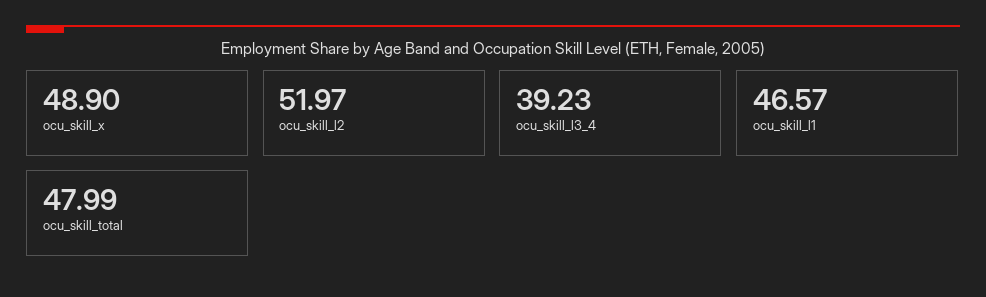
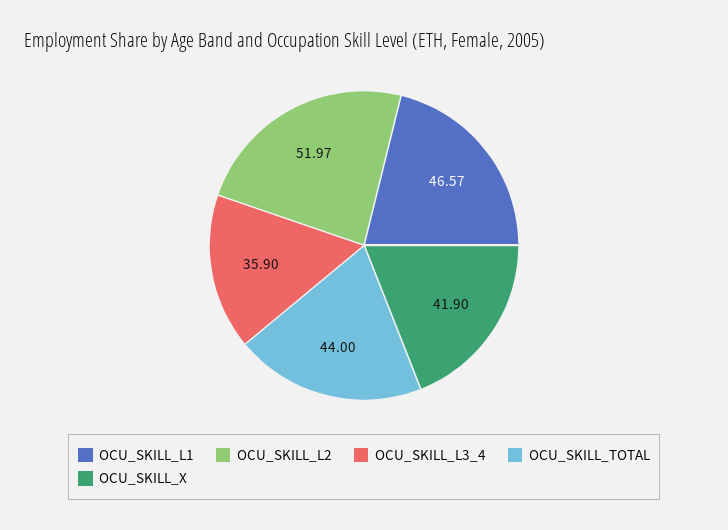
  {
-   "ocu_skill_x": 48.9,
+   "ocu_skill_x": 41.9,
    "ocu_skill_l2": 51.97,
-   "ocu_skill_l3_4": 39.23,
+   "ocu_skill_l3_4": 35.9,
    "ocu_skill_l1": 46.57,
-   "ocu_skill_total": 47.99
+   "ocu_skill_total": 44
  }

